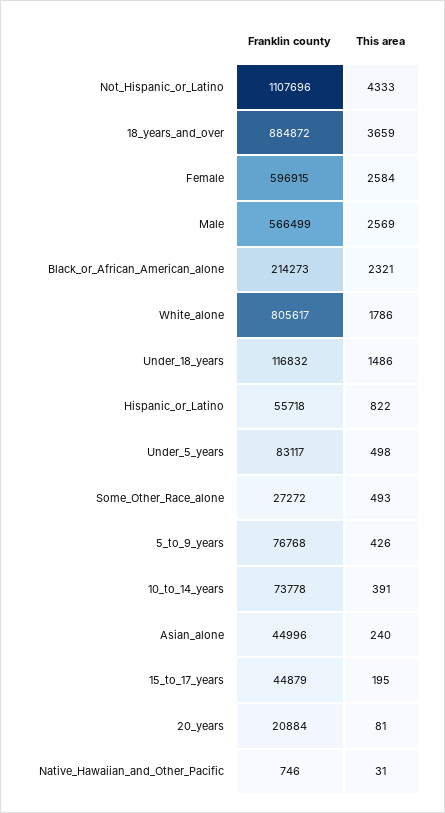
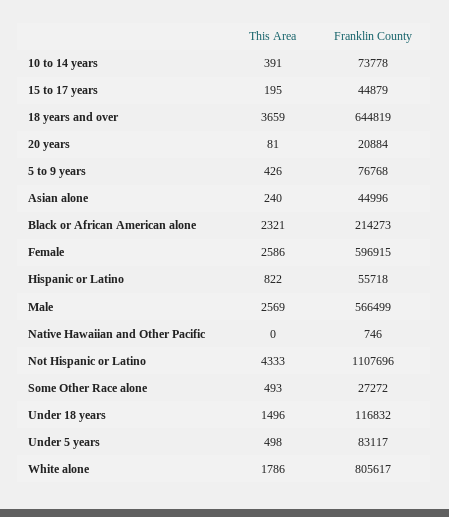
  {
    "Franklin county": {
      "Not_Hispanic_or_Latino": 1107696,
-     "18_years_and_over": 884872,
+     "18_years_and_over": 644819,
      "Female": 596915,
      "Male": 566499,
      "Black_or_African_American_alone": 214273,
      "White_alone": 805617,
      "Under_18_years": 116832,
      "Hispanic_or_Latino": 55718,
      "Under_5_years": 83117,
      "Some_Other_Race_alone": 27272,
      "5_to_9_years": 76768,
      "10_to_14_years": 73778,
      "Asian_alone": 44996,
      "15_to_17_years": 44879,
      "20_years": 20884,
      "Native_Hawaiian_and_Other_Pacific": 746
    },
    "This area": {
      "Not_Hispanic_or_Latino": 4333,
      "18_years_and_over": 3659,
-     "Female": 2584,
+     "Female": 2586,
      "Male": 2569,
      "Black_or_African_American_alone": 2321,
      "White_alone": 1786,
-     "Under_18_years": 1486,
+     "Under_18_years": 1496,
      "Hispanic_or_Latino": 822,
      "Under_5_years": 498,
      "Some_Other_Race_alone": 493,
      "5_to_9_years": 426,
      "10_to_14_years": 391,
      "Asian_alone": 240,
      "15_to_17_years": 195,
      "20_years": 81,
-     "Native_Hawaiian_and_Other_Pacific": 31
+     "Native_Hawaiian_and_Other_Pacific": 0
    }
  }

